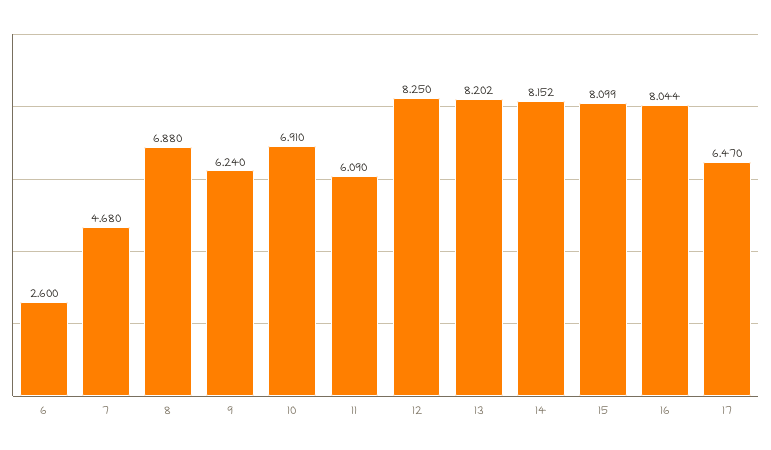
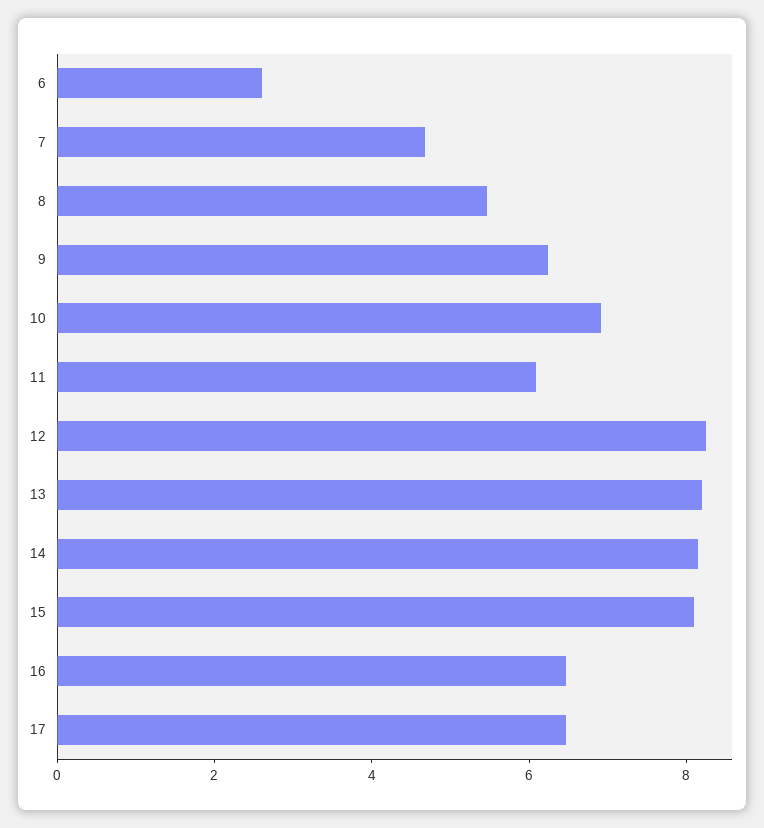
  {
    "6": 2.6,
    "7": 4.68,
-   "8": 6.88,
+   "8": 5.5,
    "9": 6.24,
    "10": 6.91,
    "11": 6.09,
    "12": 8.25,
    "13": 8.202,
    "14": 8.152,
    "15": 8.099,
-   "16": 8.044,
+   "16": 6.5,
    "17": 6.47
  }

